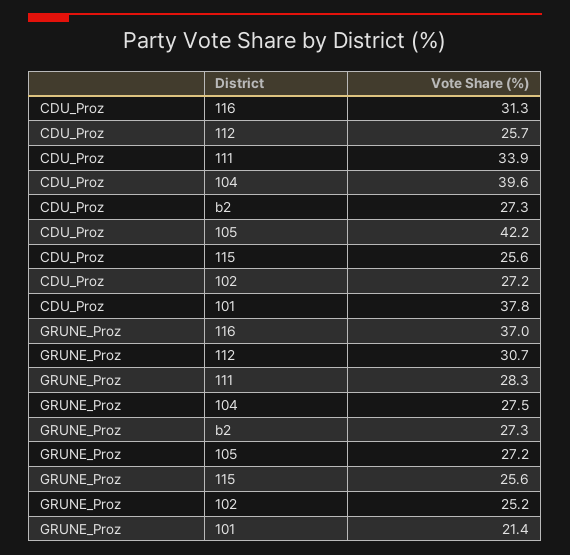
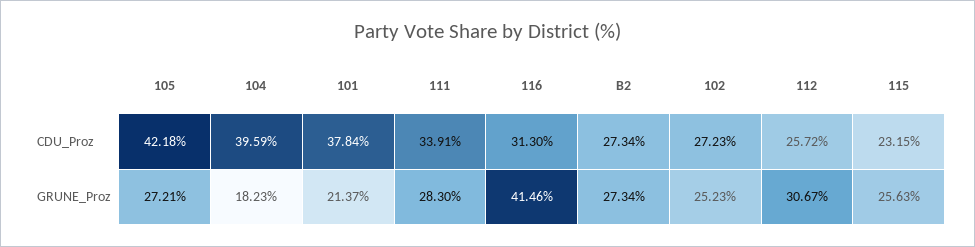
  {
    "CDU_Proz": {
      "116": 31.3,
      "112": 25.72,
      "111": 33.91,
      "104": 39.59,
      "b2": 27.34,
      "105": 42.18,
-     "115": 25.6,
+     "115": 23.15,
      "102": 27.23,
      "101": 37.84
    },
    "GRUNE_Proz": {
-     "116": 37,
+     "116": 41.46,
      "112": 30.67,
      "111": 28.3,
-     "104": 27.5,
+     "104": 18.23,
      "b2": 27.34,
      "105": 27.21,
      "115": 25.63,
      "102": 25.23,
      "101": 21.37
    }
  }

